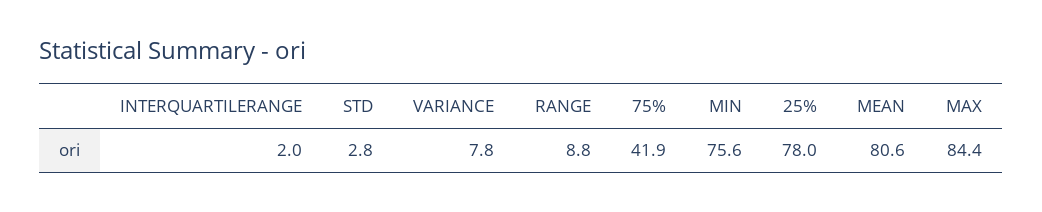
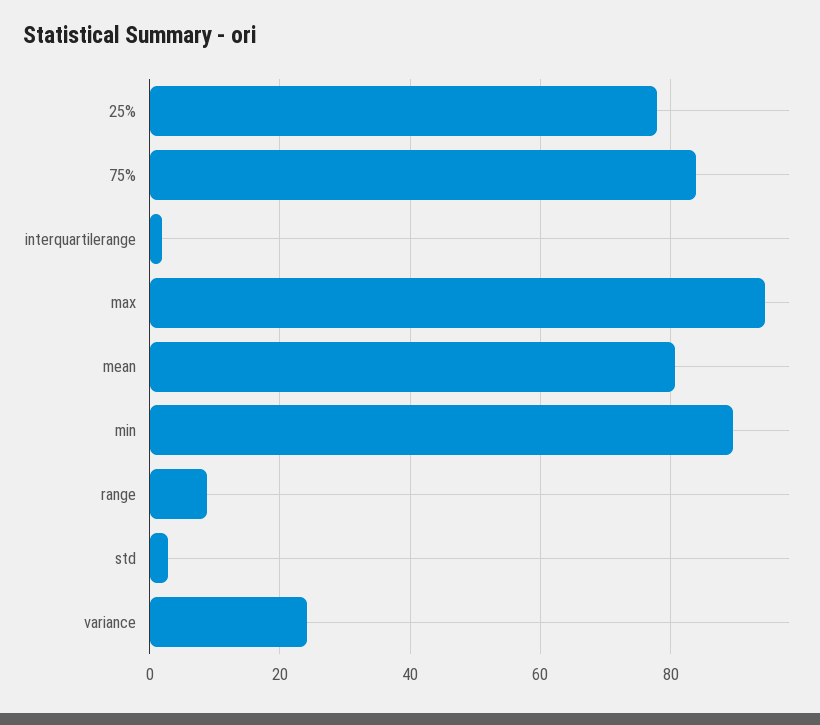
  {
    "INTERQUARTILERANGE": 2,
    "STD": 2.8,
-   "VARIANCE": 7.8,
+   "VARIANCE": 24,
    "RANGE": 8.8,
-   "75%": 41.9,
+   "75%": 84,
-   "MIN": 75.6,
+   "MIN": 90,
    "25%": 78,
    "MEAN": 80.6,
-   "MAX": 84.4
+   "MAX": 94
  }

